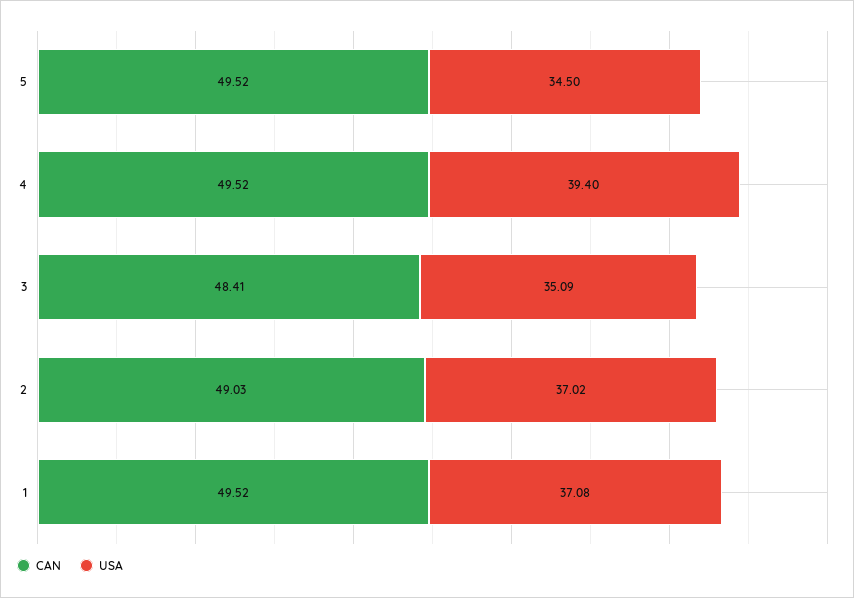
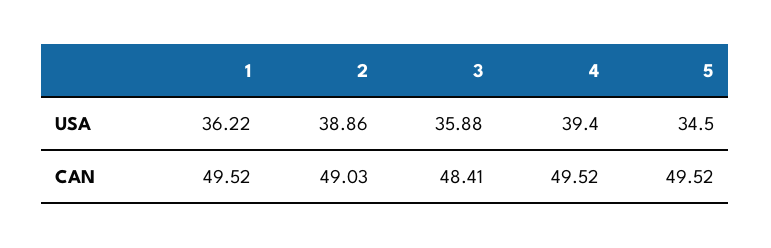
  {
    "CAN": {
      "5": 49.52,
      "4": 49.52,
      "3": 48.41,
      "2": 49.03,
      "1": 49.52
    },
    "USA": {
      "5": 34.5,
      "4": 39.4,
-     "3": 35.09,
+     "3": 35.88,
-     "2": 37.02,
+     "2": 38.86,
-     "1": 37.08
+     "1": 36.22
    }
  }

